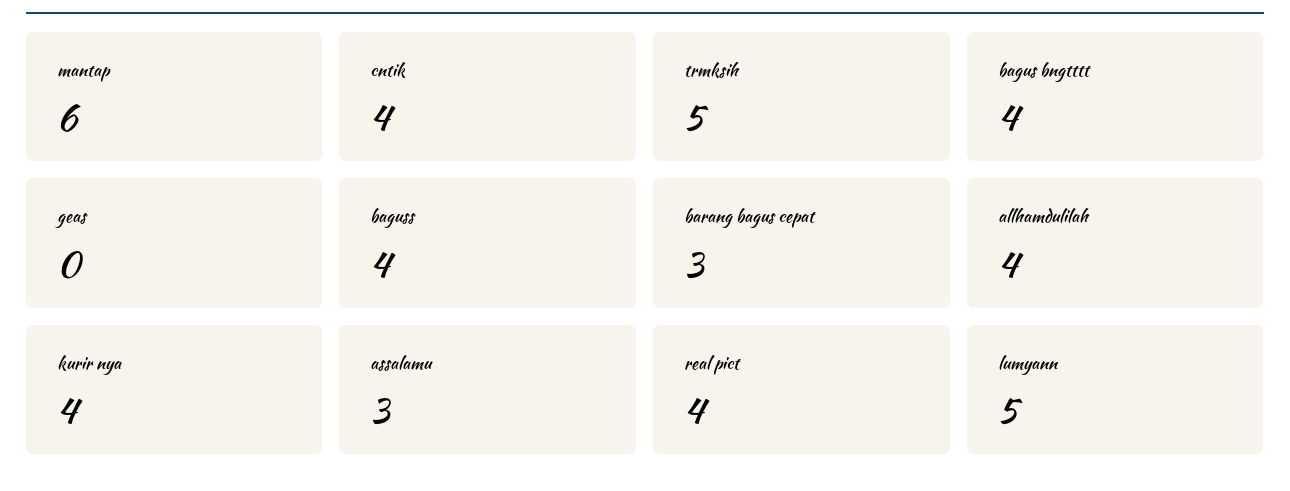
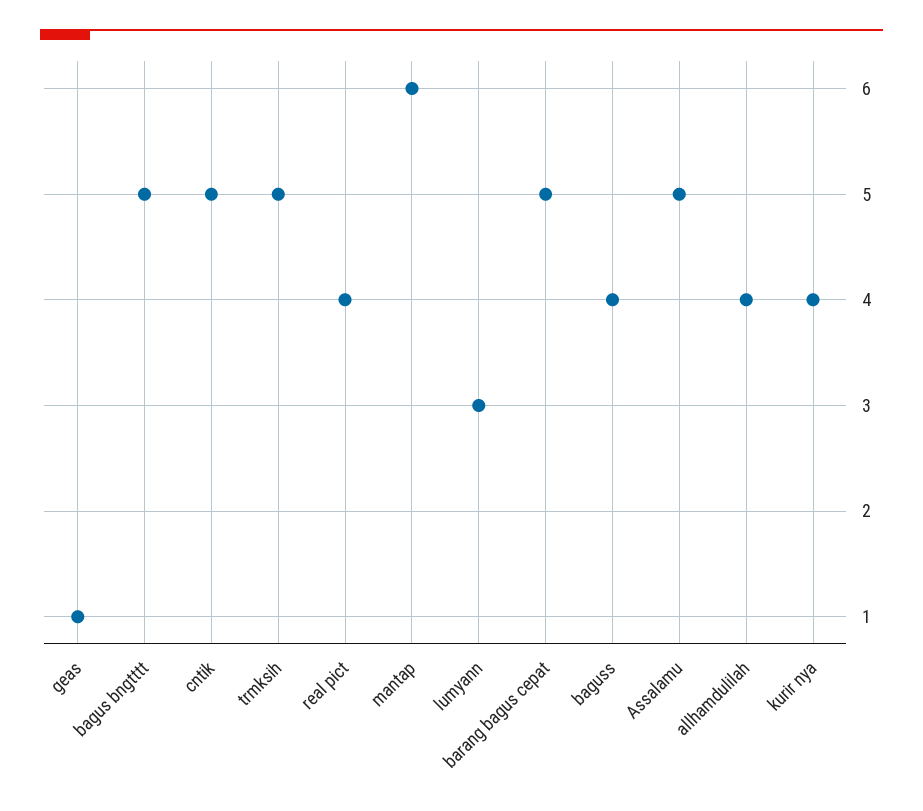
  {
    "mantap": 6,
-   "cntik": 4,
+   "cntik": 5,
    "trmksih": 5,
-   "bagus bngtttt": 4,
+   "bagus bngtttt": 5,
-   "geas": 0,
+   "geas": 1,
    "baguss": 4,
-   "barang bagus cepat": 3,
+   "barang bagus cepat": 5,
    "allhamdulilah": 4,
    "kurir nya": 4,
-   "assalamu": 3,
+   "assalamu": 5,
    "real pict": 4,
-   "lumyann": 5
+   "lumyann": 3
  }

